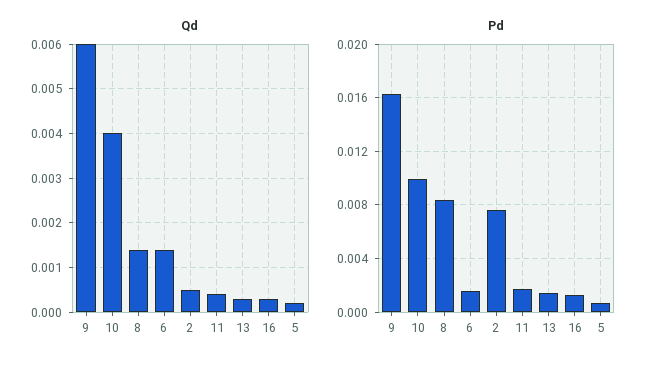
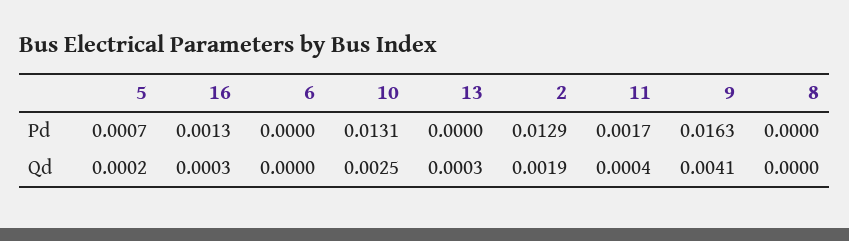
  {
    "Qd": {
-     "9": 0.006,
+     "9": 0.0041,
-     "10": 0.004,
+     "10": 0.0025,
-     "8": 0.0015,
+     "8": 0,
-     "6": 0.0015,
+     "6": 0,
-     "2": 0.0005,
+     "2": 0.0019,
      "11": 0.0004,
      "13": 0.0003,
      "16": 0.0003,
      "5": 0.0002
    },
    "Pd": {
      "9": 0.0163,
-     "10": 0.01,
+     "10": 0.0131,
-     "8": 0.0085,
+     "8": 0,
-     "6": 0.0015,
+     "6": 0,
-     "2": 0.0075,
+     "2": 0.0129,
      "11": 0.0017,
-     "13": 0.0015,
+     "13": 0,
      "16": 0.0013,
      "5": 0.0007
    }
  }

